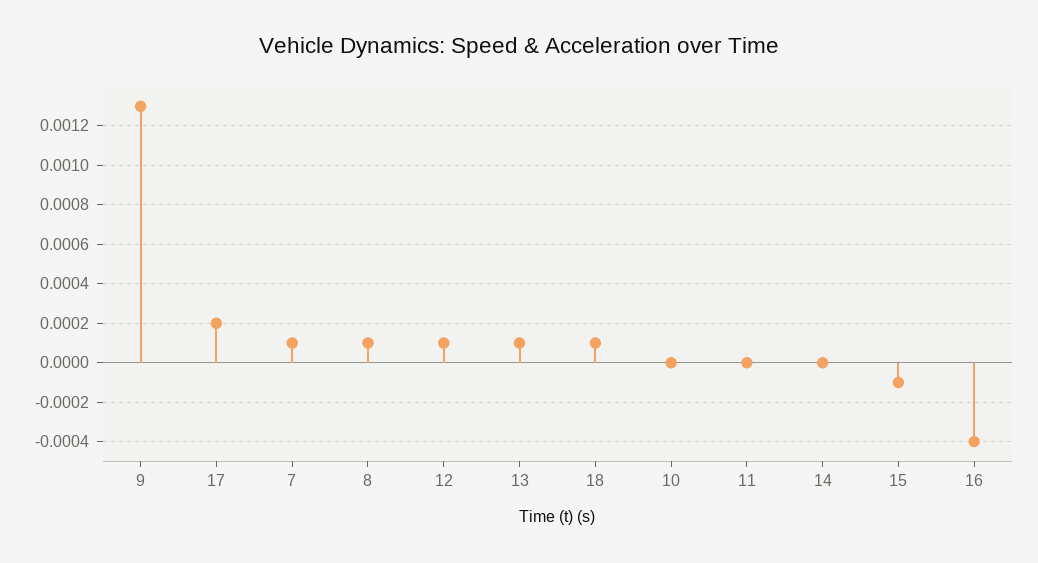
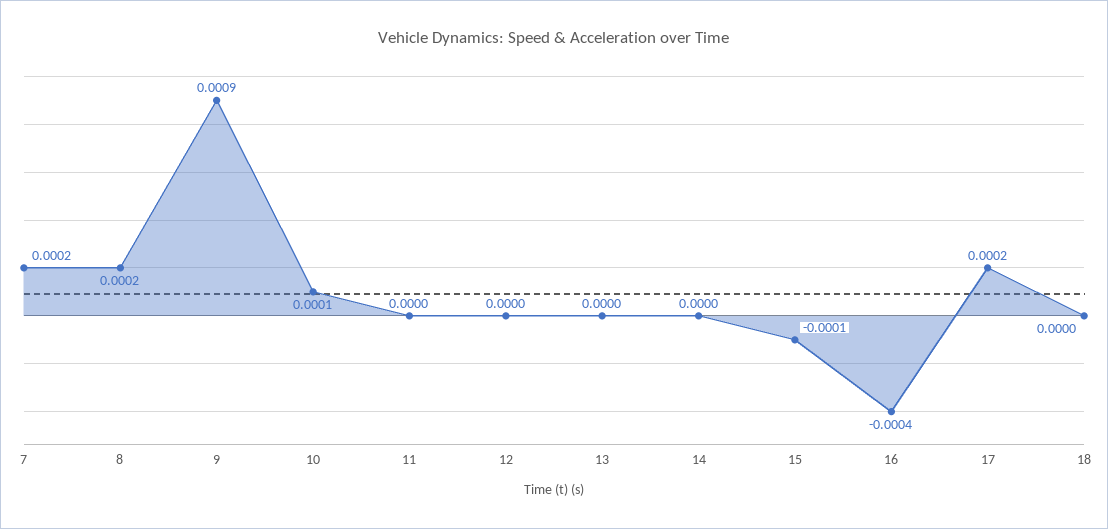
  {
-   "9": 0.0013,
+   "9": 0.0009,
    "17": 0.0002,
-   "7": 0.0001,
+   "7": 0.0002,
-   "8": 0.0001,
+   "8": 0.0002,
-   "12": 0.0001,
+   "12": 0,
-   "13": 0.0001,
+   "13": 0,
-   "18": 0.0001,
+   "18": 0,
-   "10": 0,
+   "10": 0.0001,
    "11": 0,
    "14": 0,
    "15": -0.0001,
    "16": -0.0004
  }

